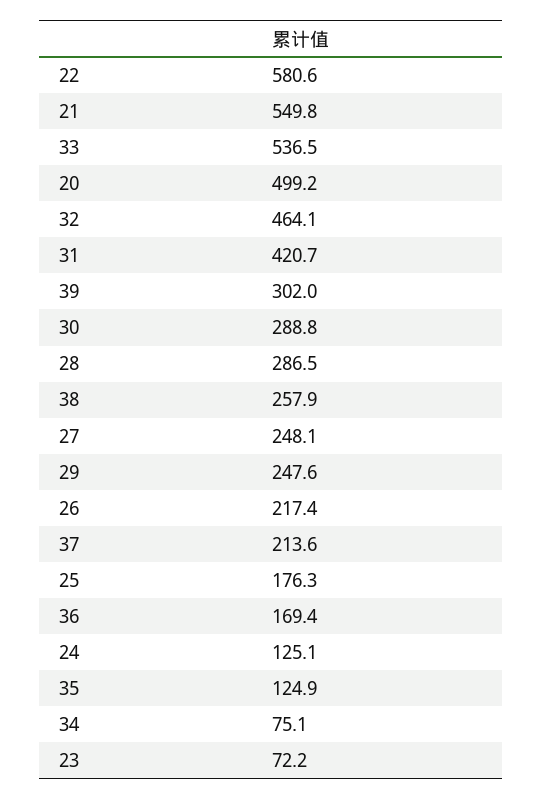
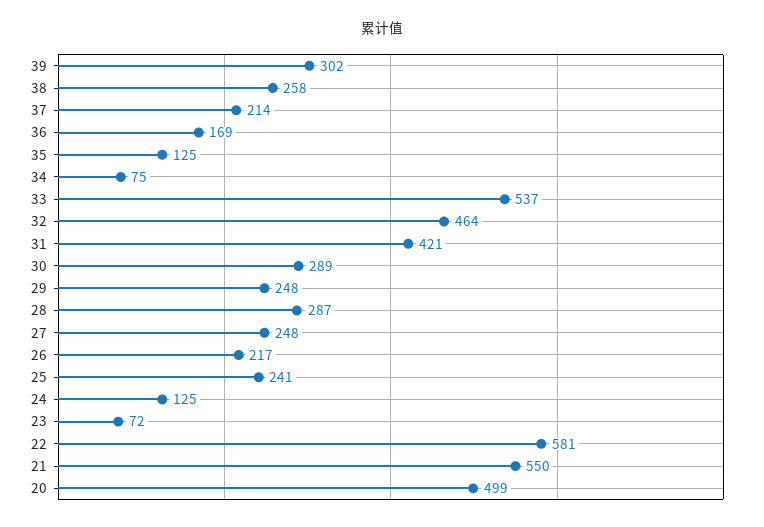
  {
    "22": 580.6,
    "21": 549.8,
    "33": 536.5,
    "20": 499.2,
    "32": 464.1,
    "31": 420.7,
    "39": 302,
    "30": 288.8,
    "28": 286.5,
    "38": 257.9,
    "27": 248.1,
    "29": 247.6,
    "26": 217.4,
    "37": 213.6,
-   "25": 176.3,
+   "25": 241,
    "36": 169.4,
    "24": 125.1,
    "35": 124.9,
    "34": 75.1,
    "23": 72.2
  }

